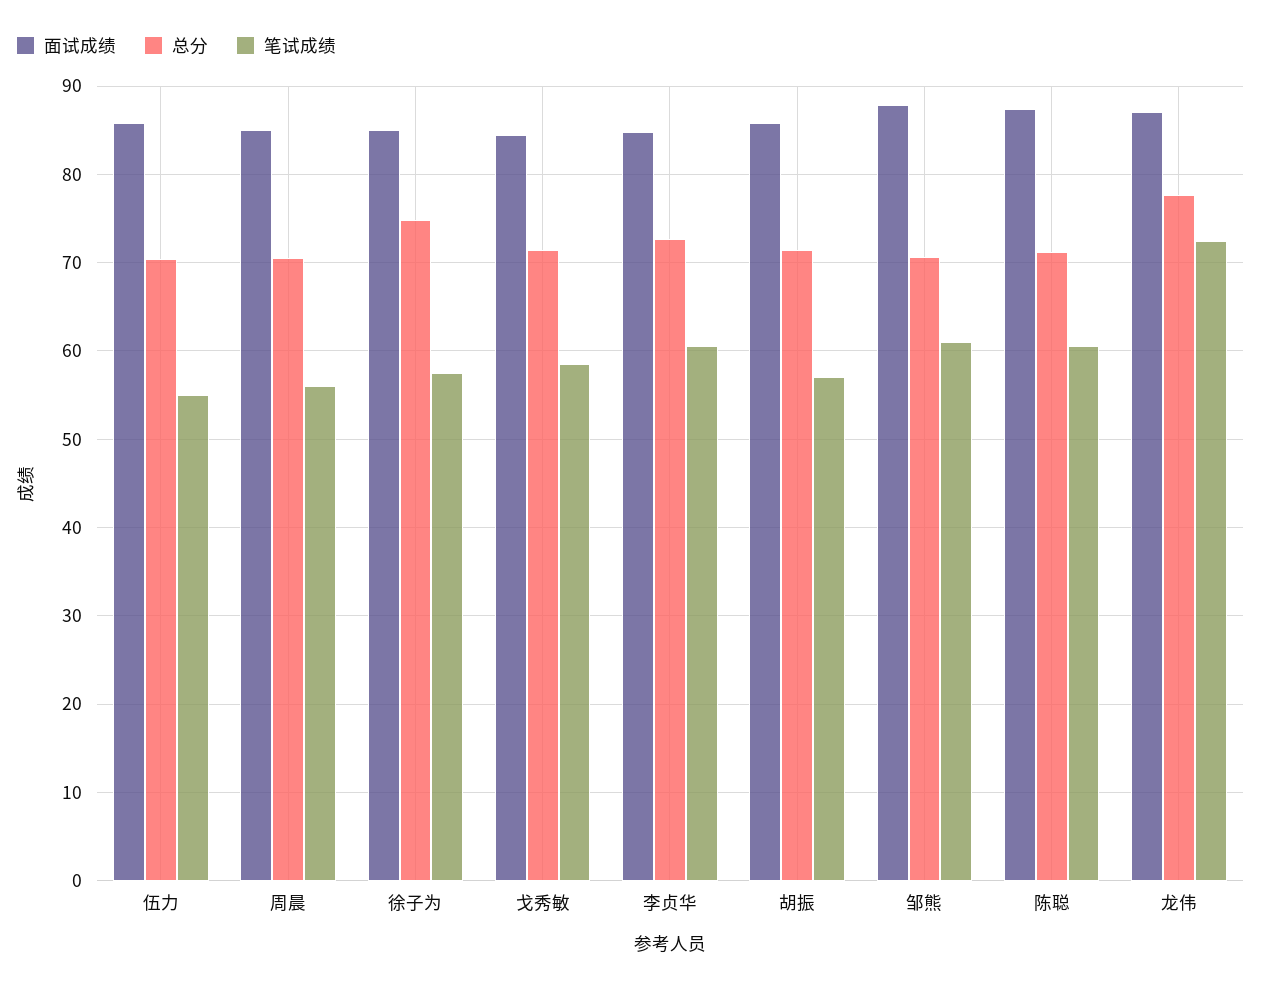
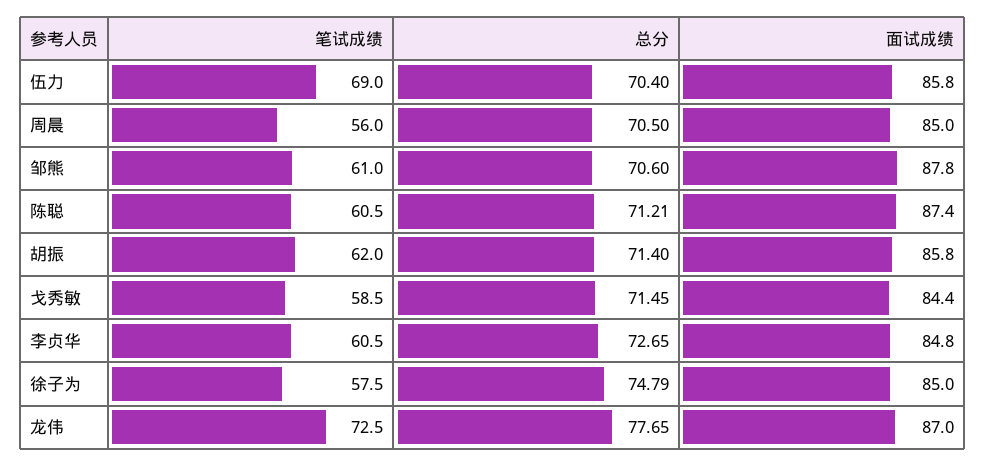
  {
    "面试成绩": {
      "伍力": 85.8,
      "周晨": 85,
      "徐子为": 85,
      "戈秀敏": 84.4,
      "李贞华": 84.8,
      "胡振": 85.8,
      "邹熊": 87.8,
      "陈聪": 87.4,
      "龙伟": 87
    },
    "总分": {
      "伍力": 70.4,
      "周晨": 70.5,
      "徐子为": 74.79,
      "戈秀敏": 71.45,
      "李贞华": 72.65,
      "胡振": 71.4,
      "邹熊": 70.6,
      "陈聪": 71.21,
      "龙伟": 77.65
    },
    "笔试成绩": {
-     "伍力": 55,
+     "伍力": 69,
      "周晨": 56,
      "徐子为": 57.5,
      "戈秀敏": 58.5,
      "李贞华": 60.5,
-     "胡振": 57,
+     "胡振": 62,
      "邹熊": 61,
      "陈聪": 60.5,
      "龙伟": 72.5
    }
  }

